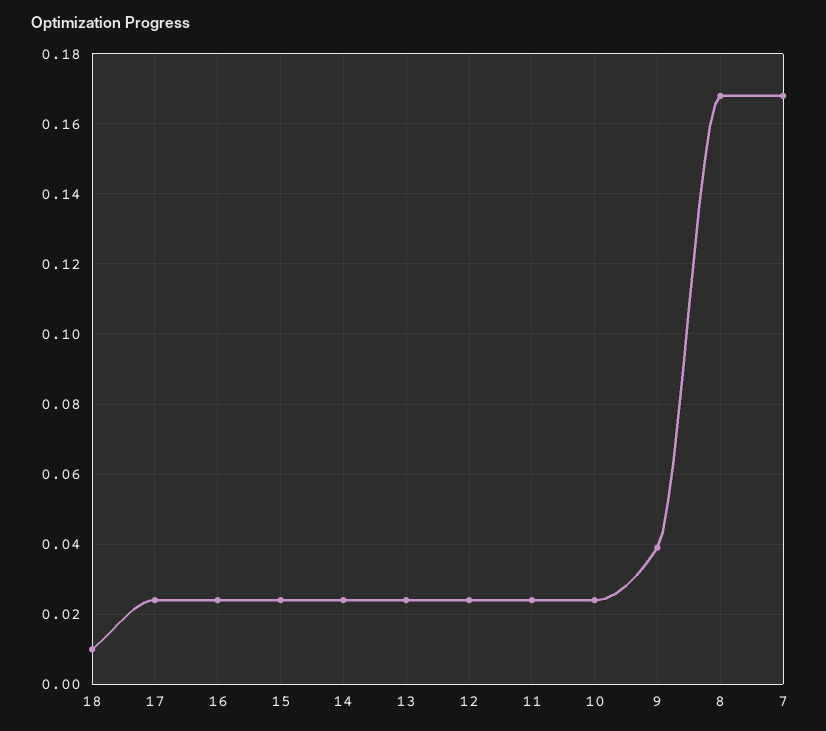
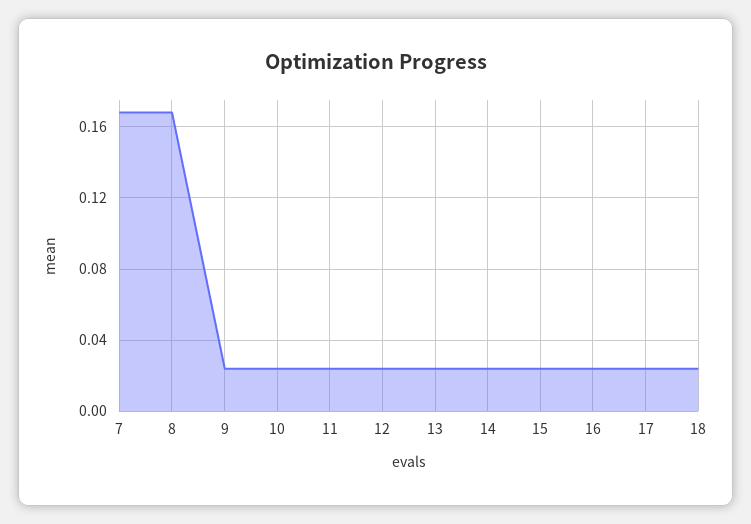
  {
-   "18": 0.01,
+   "18": 0.025,
    "17": 0.025,
    "16": 0.025,
    "15": 0.025,
    "14": 0.025,
    "13": 0.025,
    "12": 0.025,
    "11": 0.025,
    "10": 0.025,
-   "9": 0.04,
+   "9": 0.025,
    "8": 0.17,
    "7": 0.17
  }

